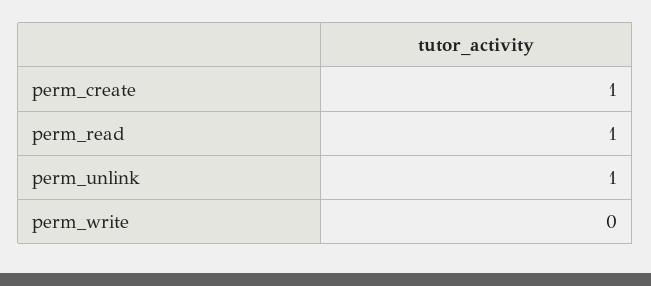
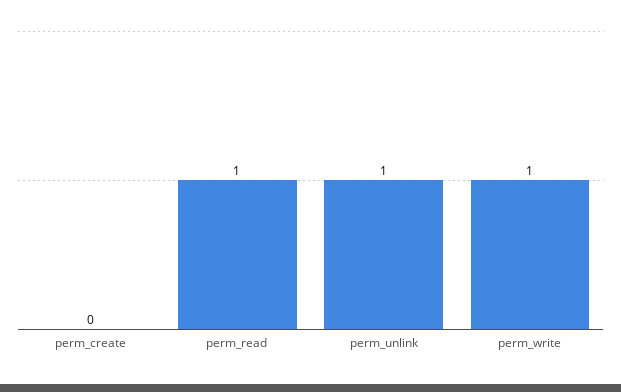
  {
-   "perm_create": 1,
+   "perm_create": 0,
    "perm_read": 1,
    "perm_unlink": 1,
-   "perm_write": 0
+   "perm_write": 1
  }

